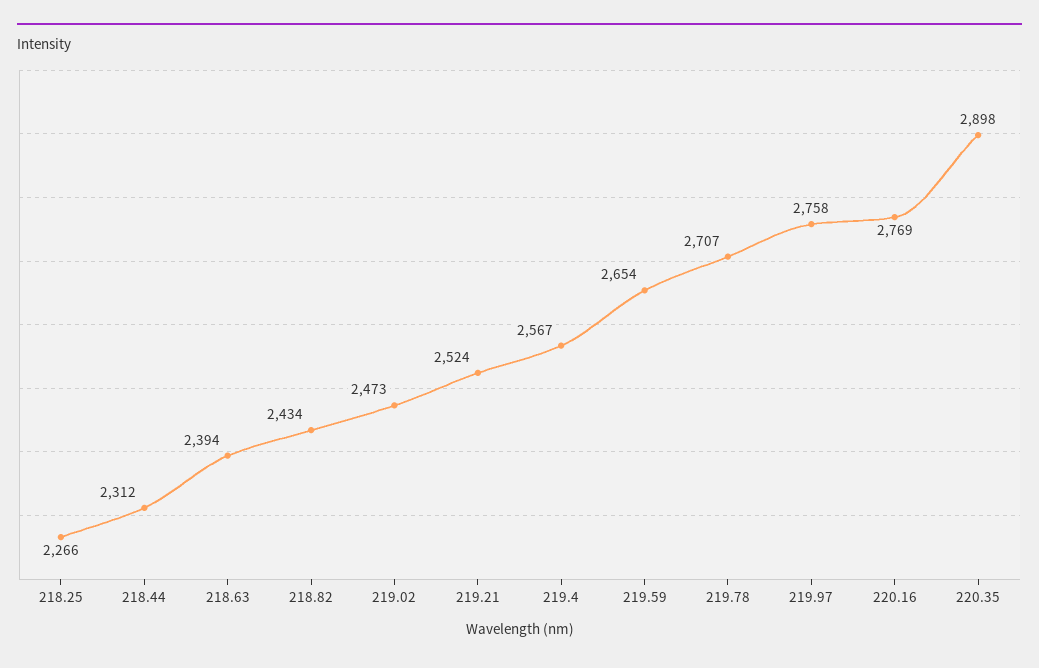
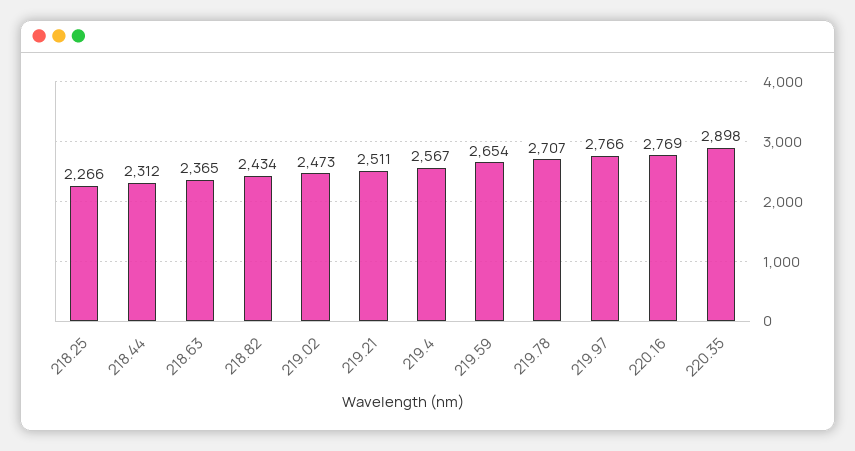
  {
    "218.25": 2266,
    "218.44": 2312,
-   "218.63": 2394,
+   "218.63": 2365,
    "218.82": 2434,
    "219.02": 2473,
-   "219.21": 2524,
+   "219.21": 2511,
    "219.4": 2567,
    "219.59": 2654,
    "219.78": 2707,
-   "219.97": 2758,
+   "219.97": 2766,
    "220.16": 2769,
    "220.35": 2898
  }

